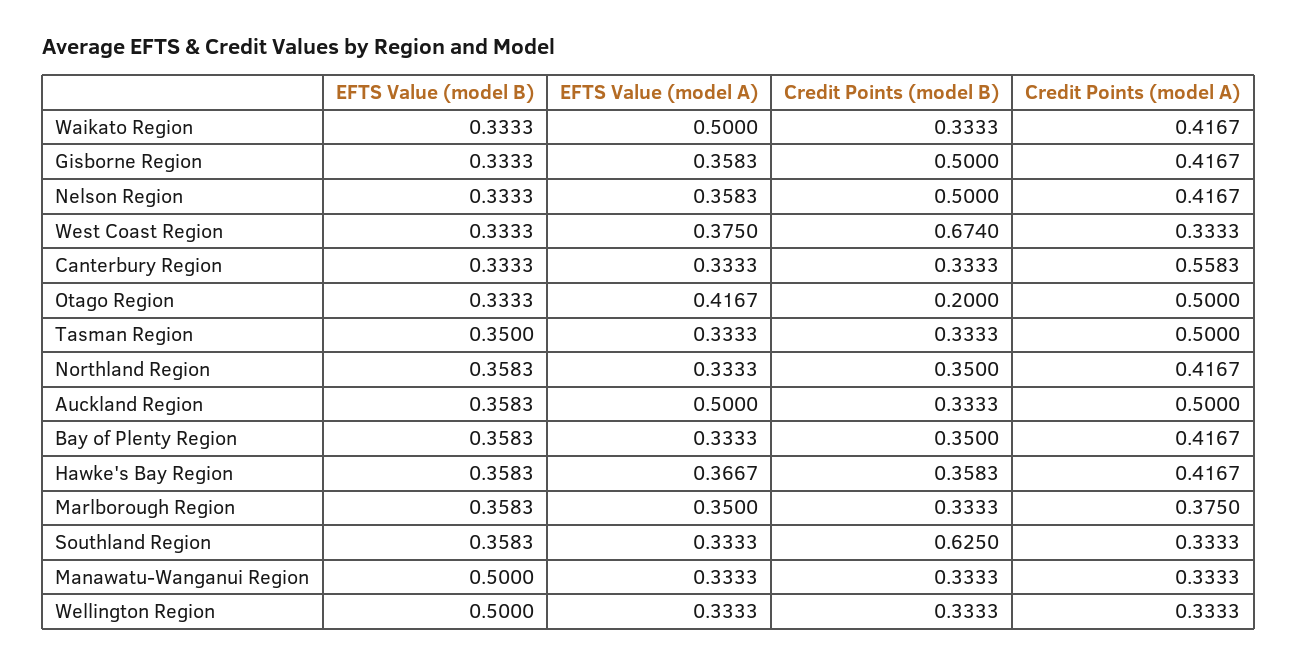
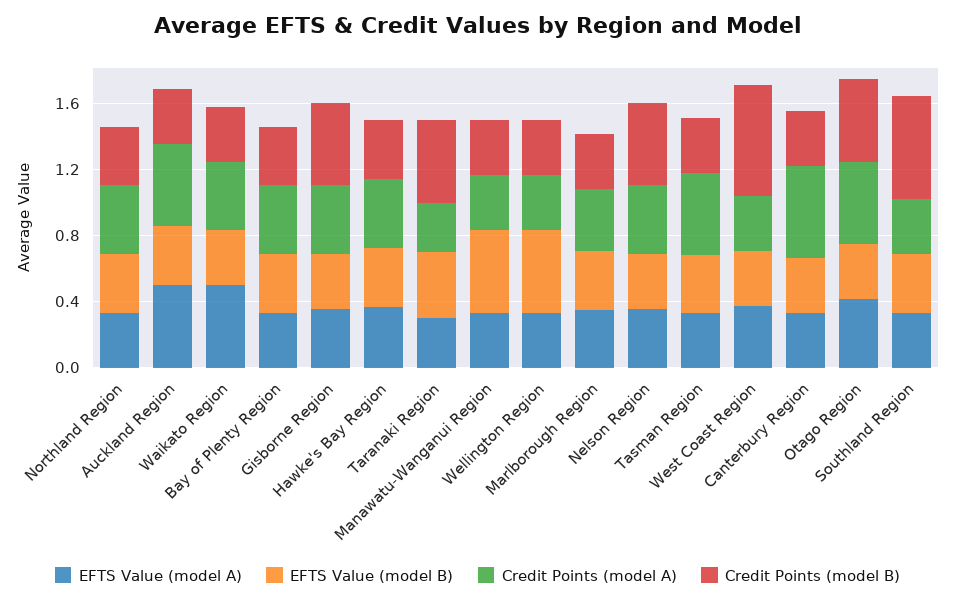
  {
    "EFTS Value (model B)": {
      "Waikato Region": 0.3333,
      "Gisborne Region": 0.3333,
      "Nelson Region": 0.3333,
      "West Coast Region": 0.3333,
      "Canterbury Region": 0.3333,
      "Otago Region": 0.3333,
      "Tasman Region": 0.35,
      "Northland Region": 0.3583,
      "Auckland Region": 0.3583,
      "Bay of Plenty Region": 0.3583,
      "Hawke's Bay Region": 0.3583,
      "Marlborough Region": 0.3583,
      "Southland Region": 0.3583,
      "Manawatu-Wanganui Region": 0.5,
-     "Wellington Region": 0.5
+     "Wellington Region": 0.5,
+     "Taranaki Region": 0.4
    },
    "EFTS Value (model A)": {
      "Waikato Region": 0.5,
      "Gisborne Region": 0.3583,
      "Nelson Region": 0.3583,
      "West Coast Region": 0.375,
      "Canterbury Region": 0.3333,
      "Otago Region": 0.4167,
      "Tasman Region": 0.3333,
      "Northland Region": 0.3333,
      "Auckland Region": 0.5,
      "Bay of Plenty Region": 0.3333,
      "Hawke's Bay Region": 0.3667,
      "Marlborough Region": 0.35,
      "Southland Region": 0.3333,
      "Manawatu-Wanganui Region": 0.3333,
-     "Wellington Region": 0.3333
+     "Wellington Region": 0.3333,
+     "Taranaki Region": 0.3
    },
    "Credit Points (model B)": {
      "Waikato Region": 0.3333,
      "Gisborne Region": 0.5,
      "Nelson Region": 0.5,
      "West Coast Region": 0.674,
      "Canterbury Region": 0.3333,
-     "Otago Region": 0.2,
+     "Otago Region": 0.5,
      "Tasman Region": 0.3333,
      "Northland Region": 0.35,
      "Auckland Region": 0.3333,
      "Bay of Plenty Region": 0.35,
      "Hawke's Bay Region": 0.3583,
      "Marlborough Region": 0.3333,
      "Southland Region": 0.625,
      "Manawatu-Wanganui Region": 0.3333,
-     "Wellington Region": 0.3333
+     "Wellington Region": 0.3333,
+     "Taranaki Region": 0.5
    },
    "Credit Points (model A)": {
      "Waikato Region": 0.4167,
      "Gisborne Region": 0.4167,
      "Nelson Region": 0.4167,
      "West Coast Region": 0.3333,
      "Canterbury Region": 0.5583,
      "Otago Region": 0.5,
      "Tasman Region": 0.5,
      "Northland Region": 0.4167,
      "Auckland Region": 0.5,
      "Bay of Plenty Region": 0.4167,
      "Hawke's Bay Region": 0.4167,
      "Marlborough Region": 0.375,
      "Southland Region": 0.3333,
      "Manawatu-Wanganui Region": 0.3333,
-     "Wellington Region": 0.3333
+     "Wellington Region": 0.3333,
+     "Taranaki Region": 0.3
    }
  }

